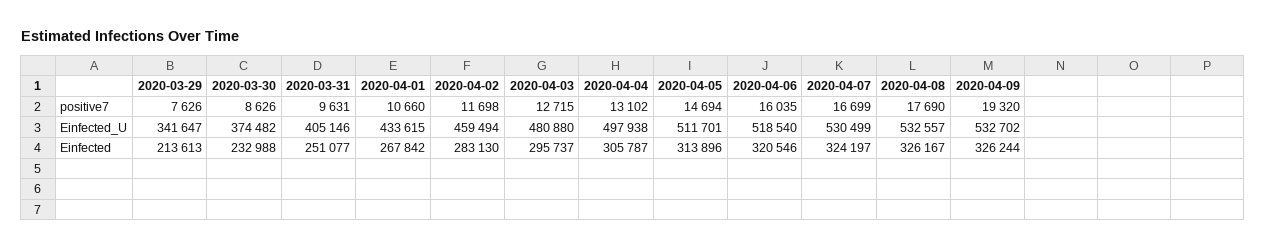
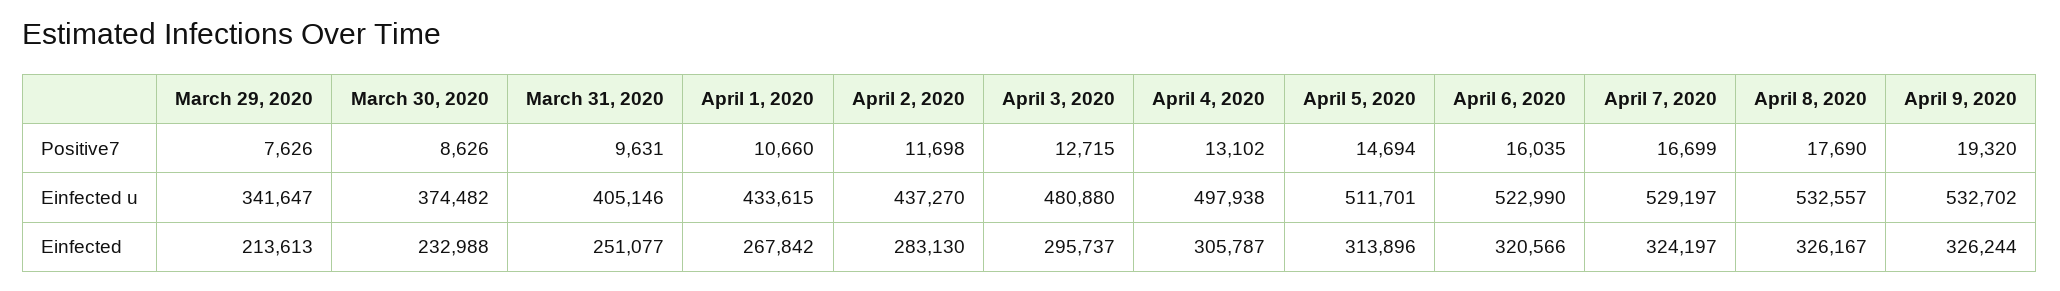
  {
    "2020-03-29": {
      "positive7": 7626,
      "Einfected_U": 341647,
      "Einfected": 213613
    },
    "2020-03-30": {
      "positive7": 8626,
      "Einfected_U": 374482,
      "Einfected": 232988
    },
    "2020-03-31": {
      "positive7": 9631,
      "Einfected_U": 405146,
      "Einfected": 251077
    },
    "2020-04-01": {
      "positive7": 10660,
      "Einfected_U": 433615,
      "Einfected": 267842
    },
    "2020-04-02": {
      "positive7": 11698,
-     "Einfected_U": 459494,
+     "Einfected_U": 437270,
      "Einfected": 283130
    },
    "2020-04-03": {
      "positive7": 12715,
      "Einfected_U": 480880,
      "Einfected": 295737
    },
    "2020-04-04": {
      "positive7": 13102,
      "Einfected_U": 497938,
      "Einfected": 305787
    },
    "2020-04-05": {
      "positive7": 14694,
      "Einfected_U": 511701,
      "Einfected": 313896
    },
    "2020-04-06": {
      "positive7": 16035,
-     "Einfected_U": 518540,
+     "Einfected_U": 522990,
-     "Einfected": 320546
+     "Einfected": 320566
    },
    "2020-04-07": {
      "positive7": 16699,
-     "Einfected_U": 530499,
+     "Einfected_U": 529197,
      "Einfected": 324197
    },
    "2020-04-08": {
      "positive7": 17690,
      "Einfected_U": 532557,
      "Einfected": 326167
    },
    "2020-04-09": {
      "positive7": 19320,
      "Einfected_U": 532702,
      "Einfected": 326244
    }
  }

